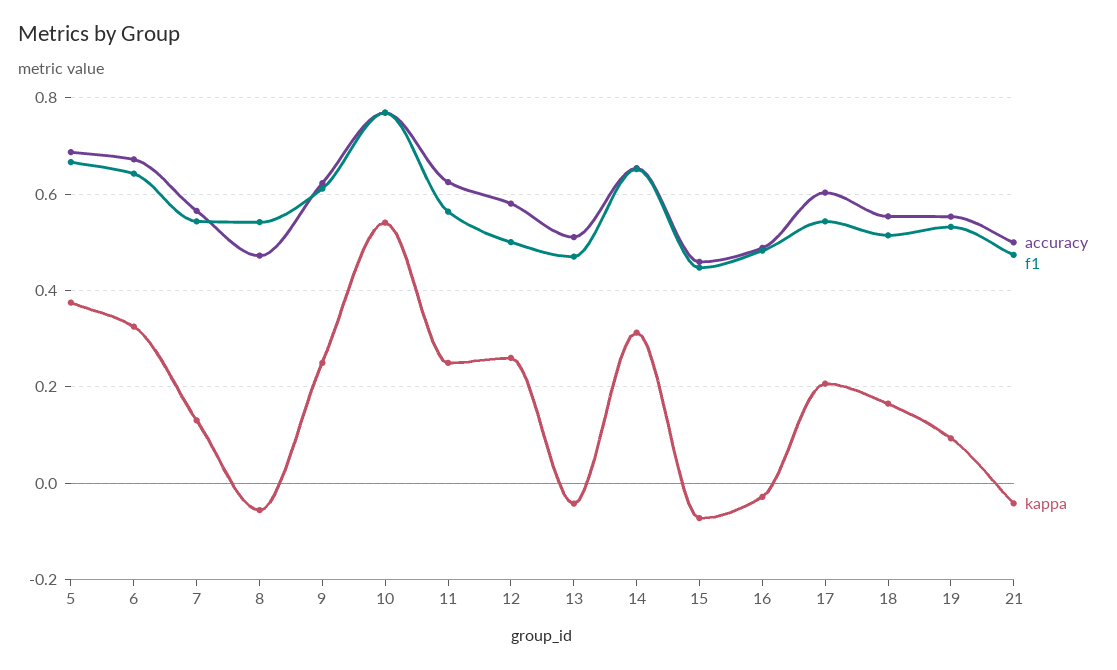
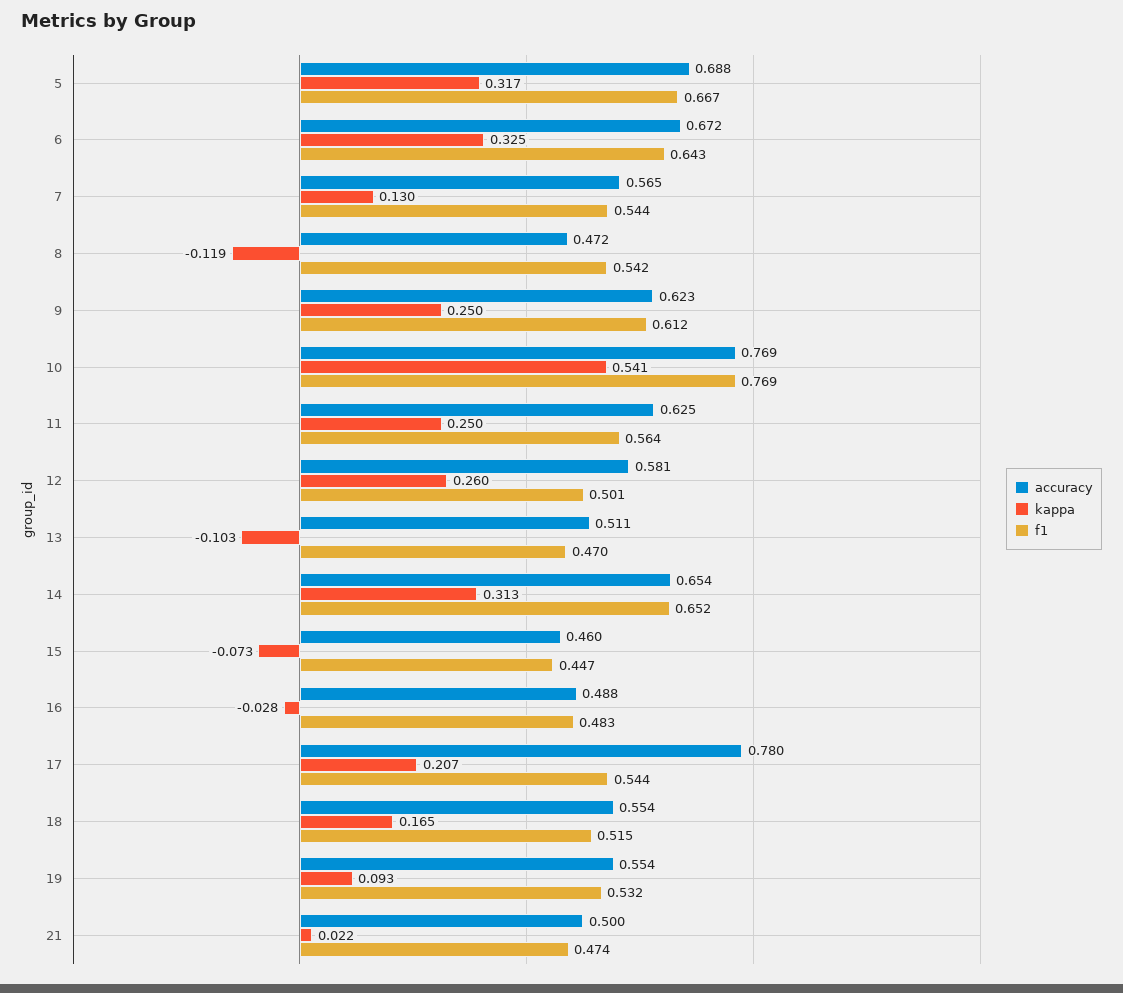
  {
    "accuracy": {
      "5": 0.688,
      "6": 0.672,
      "7": 0.565,
      "8": 0.472,
      "9": 0.623,
      "10": 0.769,
      "11": 0.625,
      "12": 0.581,
      "13": 0.511,
      "14": 0.654,
      "15": 0.46,
      "16": 0.488,
-     "17": 0.6,
+     "17": 0.78,
      "18": 0.554,
      "19": 0.554,
      "21": 0.5
    },
    "f1": {
      "5": 0.667,
      "6": 0.643,
      "7": 0.544,
      "8": 0.542,
      "9": 0.612,
      "10": 0.769,
      "11": 0.564,
      "12": 0.501,
      "13": 0.47,
      "14": 0.652,
      "15": 0.447,
      "16": 0.483,
      "17": 0.544,
      "18": 0.515,
      "19": 0.532,
      "21": 0.474
    },
    "kappa": {
-     "5": 0.38,
+     "5": 0.317,
      "6": 0.325,
      "7": 0.13,
-     "8": -0.06,
+     "8": -0.119,
      "9": 0.25,
      "10": 0.541,
      "11": 0.25,
      "12": 0.26,
-     "13": -0.04,
+     "13": -0.103,
      "14": 0.313,
      "15": -0.073,
      "16": -0.028,
      "17": 0.207,
      "18": 0.165,
      "19": 0.093,
-     "21": -0.04
+     "21": 0.022
    }
  }

